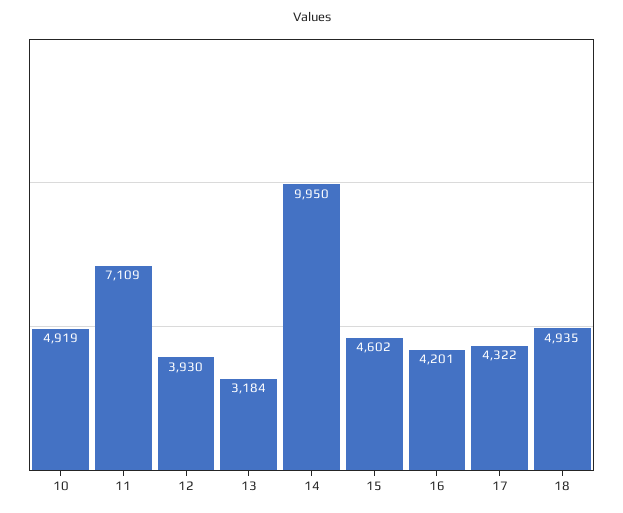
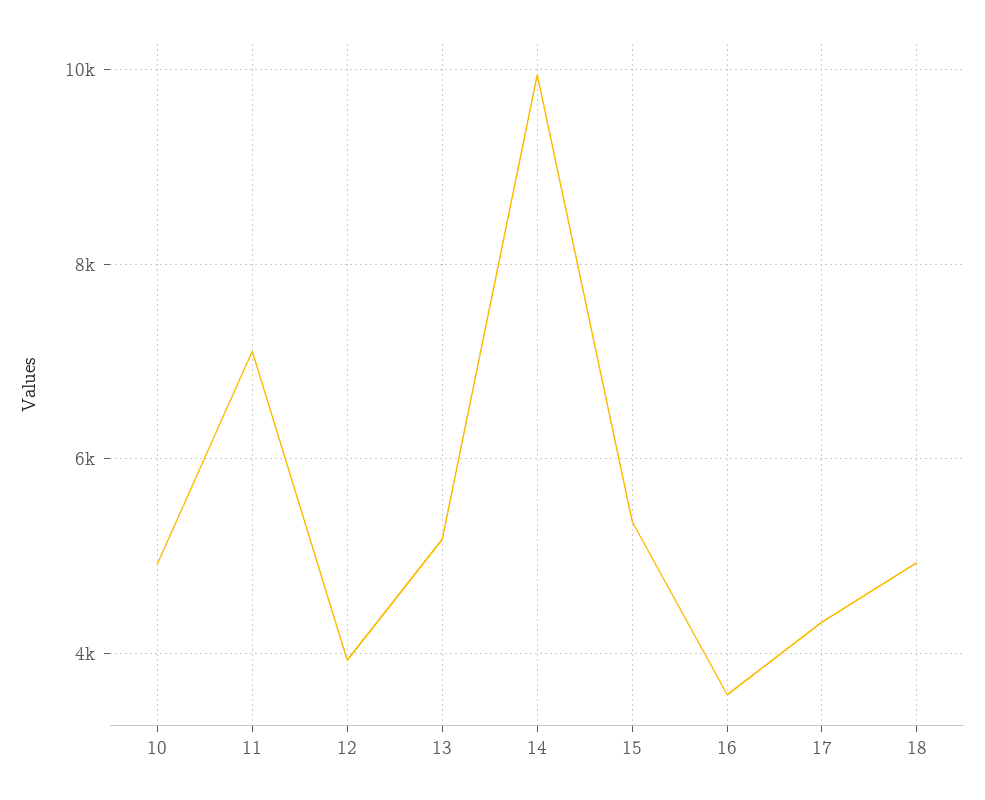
  {
    "10": 4919,
    "11": 7109,
    "12": 3930,
-   "13": 3184,
+   "13": 5200,
    "14": 9950,
-   "15": 4602,
+   "15": 5400,
-   "16": 4201,
+   "16": 3600,
    "17": 4322,
    "18": 4935
  }

